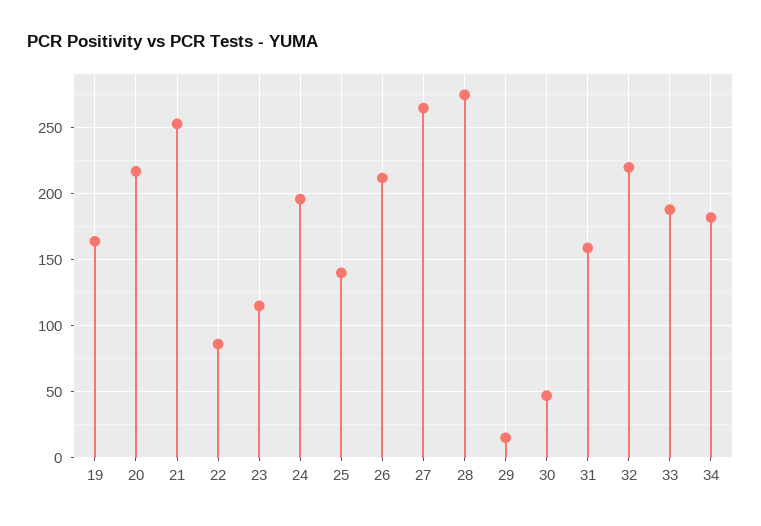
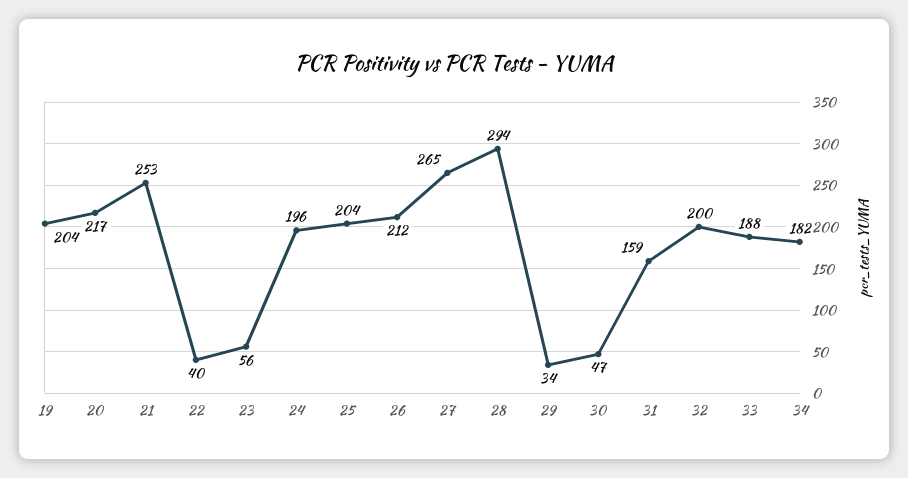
  {
-   "19": 165,
+   "19": 204,
    "20": 217,
    "21": 253,
-   "22": 85,
+   "22": 40,
-   "23": 115,
+   "23": 56,
    "24": 196,
-   "25": 140,
+   "25": 204,
    "26": 212,
    "27": 265,
-   "28": 275,
+   "28": 294,
-   "29": 15,
+   "29": 34,
    "30": 47,
    "31": 159,
-   "32": 220,
+   "32": 200,
    "33": 188,
    "34": 182
  }

